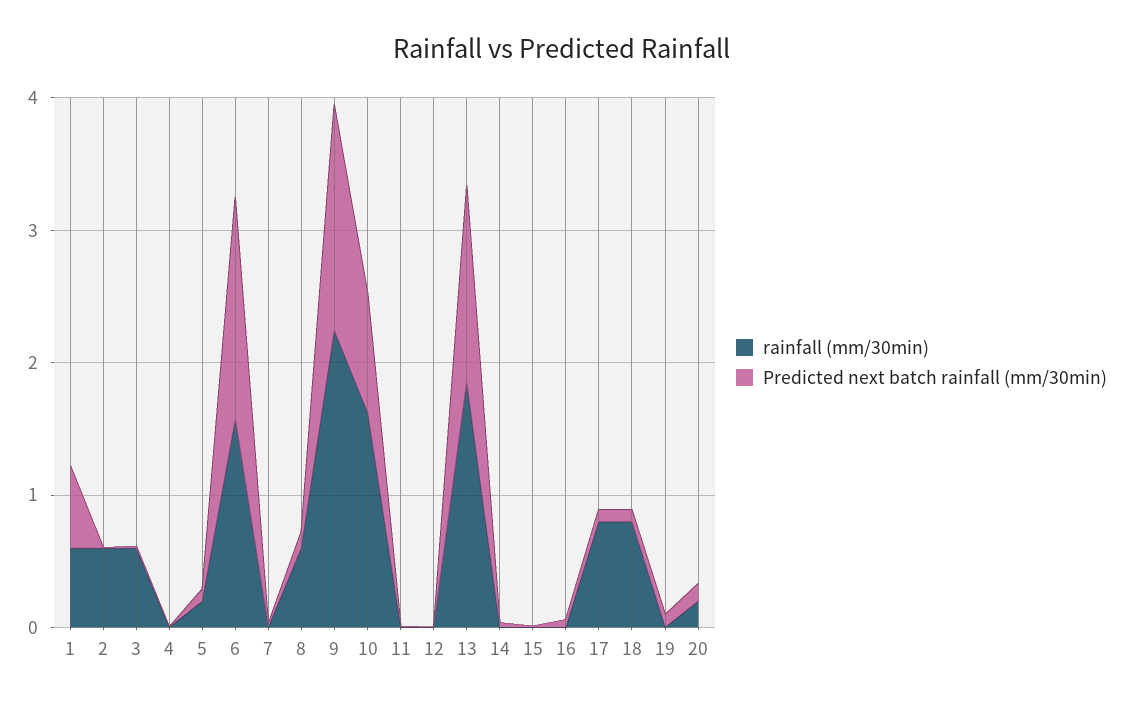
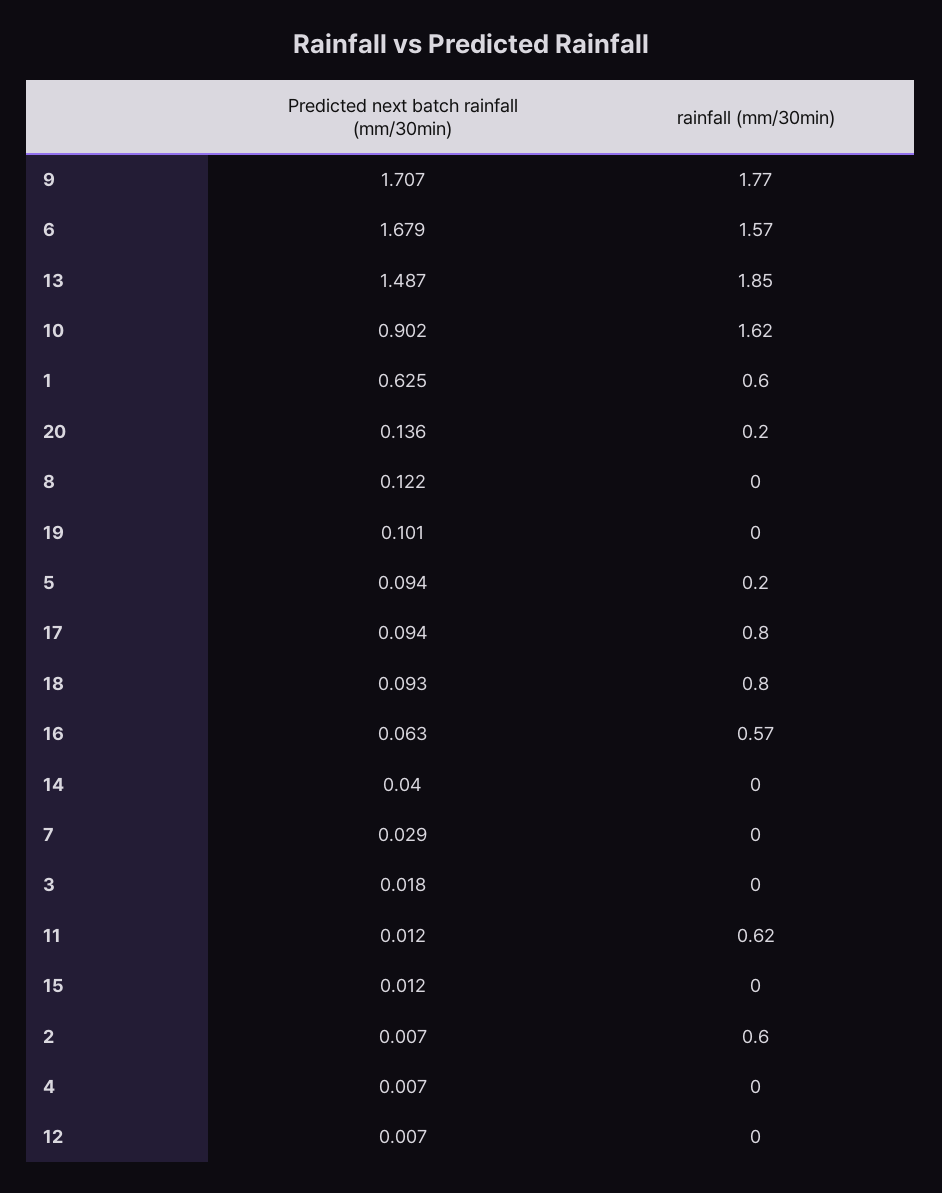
  {
    "rainfall (mm/30min)": {
      "1": 0.6,
      "2": 0.6,
-     "3": 0.6,
+     "3": 0,
      "4": 0,
      "5": 0.2,
      "6": 1.57,
      "7": 0,
-     "8": 0.6,
+     "8": 0,
-     "9": 2.2,
+     "9": 1.77,
      "10": 1.62,
-     "11": 0,
+     "11": 0.62,
      "12": 0,
      "13": 1.85,
      "14": 0,
      "15": 0,
-     "16": 0,
+     "16": 0.57,
      "17": 0.8,
      "18": 0.8,
      "19": 0,
      "20": 0.2
    },
    "Predicted next batch rainfall (mm/30min)": {
      "1": 0.625,
      "2": 0.007,
      "3": 0.018,
      "4": 0.007,
      "5": 0.094,
      "6": 1.679,
      "7": 0.029,
      "8": 0.122,
      "9": 1.707,
      "10": 0.902,
      "11": 0.012,
      "12": 0.007,
      "13": 1.487,
      "14": 0.04,
      "15": 0.012,
      "16": 0.063,
      "17": 0.094,
      "18": 0.093,
      "19": 0.101,
      "20": 0.136
    }
  }

